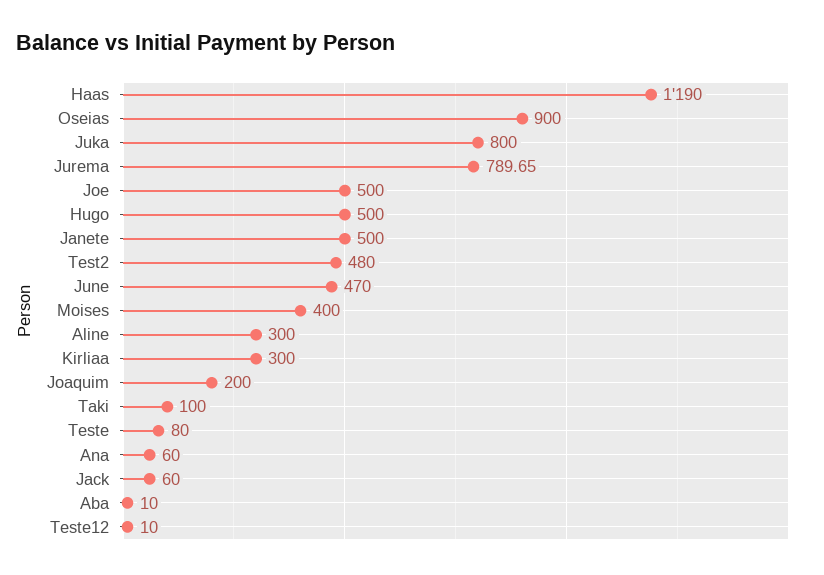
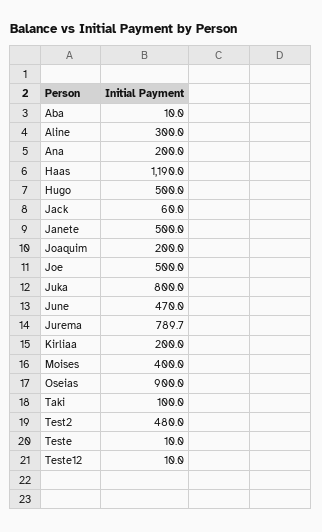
  {
    "Haas": 1190,
    "Oseias": 900,
    "Juka": 800,
    "Jurema": 789.65,
    "Joe": 500,
    "Hugo": 500,
    "Janete": 500,
    "Test2": 480,
    "June": 470,
    "Moises": 400,
    "Aline": 300,
-   "Kirliaa": 300,
+   "Kirliaa": 200,
    "Joaquim": 200,
    "Taki": 100,
-   "Teste": 80,
+   "Teste": 10,
-   "Ana": 60,
+   "Ana": 200,
    "Jack": 60,
    "Aba": 10,
    "Teste12": 10
  }

